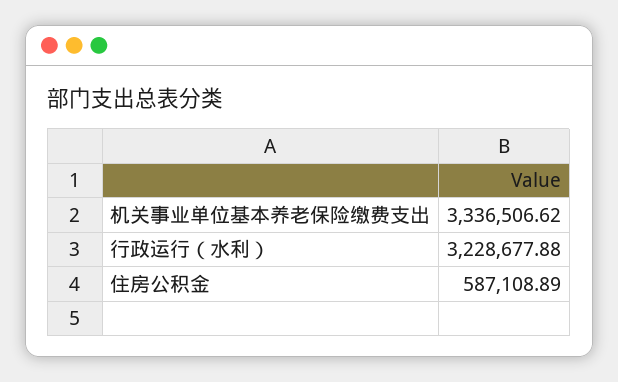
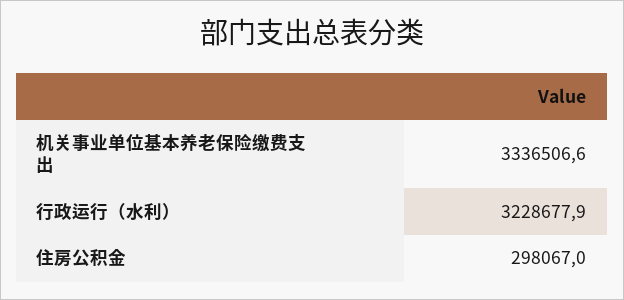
  {
    "机关事业单位基本养老保险缴费支出": 3336506.62,
    "行政运行（水利）": 3228677.88,
-   "住房公积金": 587108.89
+   "住房公积金": 298067
  }

